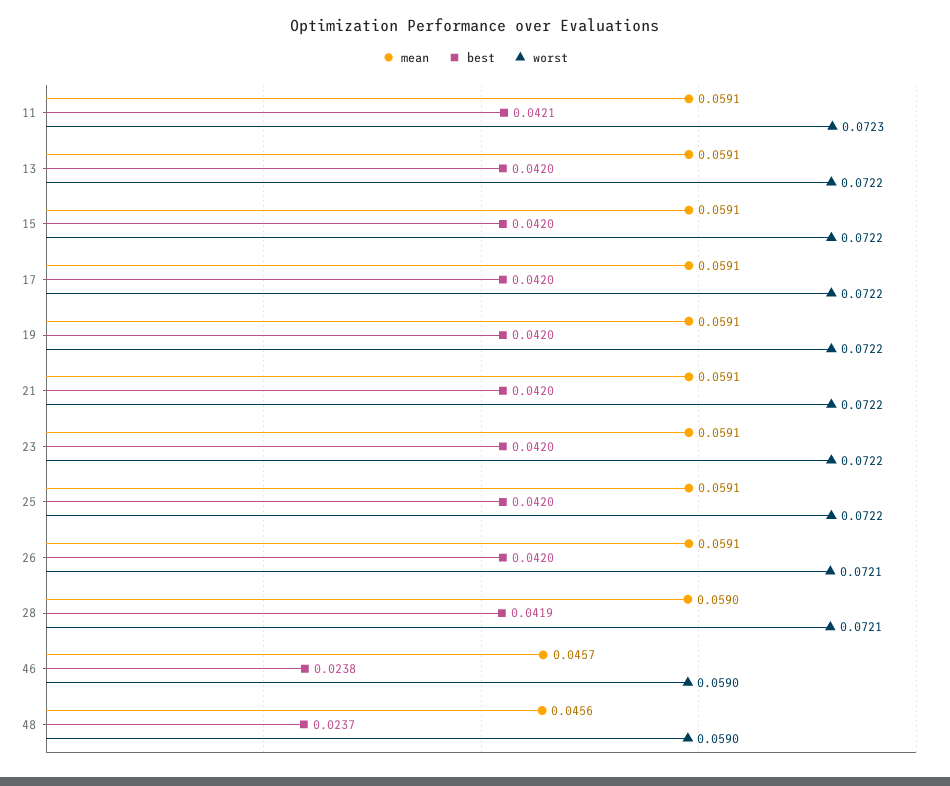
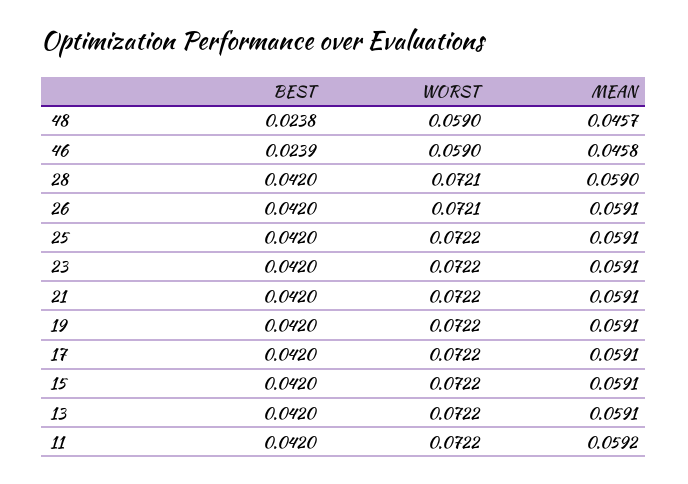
  {
    "mean": {
-     "11": 0.0591,
+     "11": 0.0592,
      "13": 0.0591,
      "15": 0.0591,
      "17": 0.0591,
      "19": 0.0591,
      "21": 0.0591,
      "23": 0.0591,
      "25": 0.0591,
      "26": 0.0591,
      "28": 0.059,
-     "46": 0.0457,
+     "46": 0.0458,
-     "48": 0.0456
+     "48": 0.0457
    },
    "best": {
-     "11": 0.0421,
+     "11": 0.042,
      "13": 0.042,
      "15": 0.042,
      "17": 0.042,
      "19": 0.042,
      "21": 0.042,
      "23": 0.042,
      "25": 0.042,
      "26": 0.042,
-     "28": 0.0419,
+     "28": 0.042,
-     "46": 0.0238,
+     "46": 0.0239,
-     "48": 0.0237
+     "48": 0.0238
    },
    "worst": {
-     "11": 0.0723,
+     "11": 0.0722,
      "13": 0.0722,
      "15": 0.0722,
      "17": 0.0722,
      "19": 0.0722,
      "21": 0.0722,
      "23": 0.0722,
      "25": 0.0722,
      "26": 0.0721,
      "28": 0.0721,
      "46": 0.059,
      "48": 0.059
    }
  }

